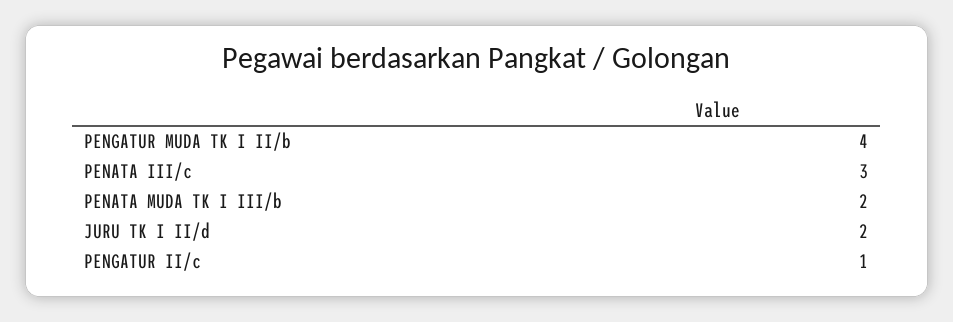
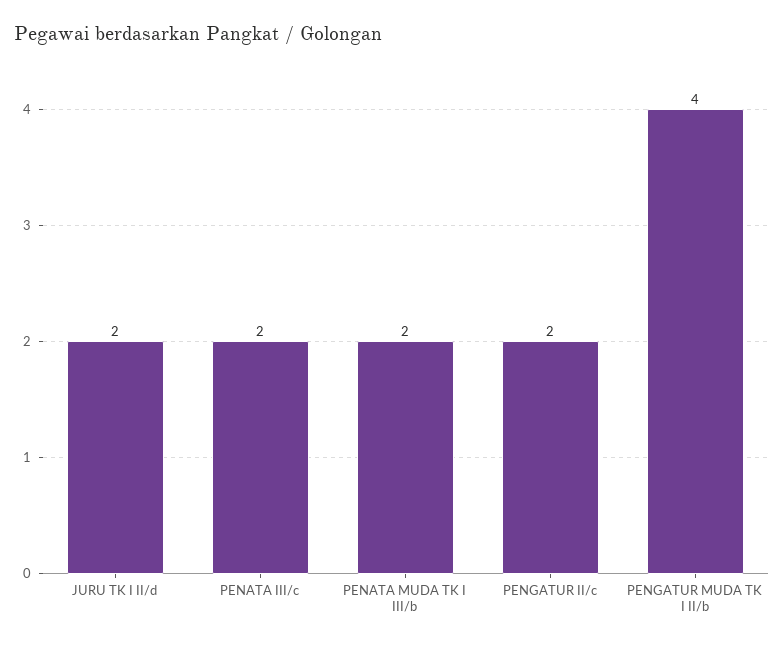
  {
    "PENGATUR MUDA TK I II/b": 4,
-   "PENATA III/c": 3,
+   "PENATA III/c": 2,
    "PENATA MUDA TK I III/b": 2,
    "JURU TK I II/d": 2,
-   "PENGATUR II/c": 1
+   "PENGATUR II/c": 2
  }

